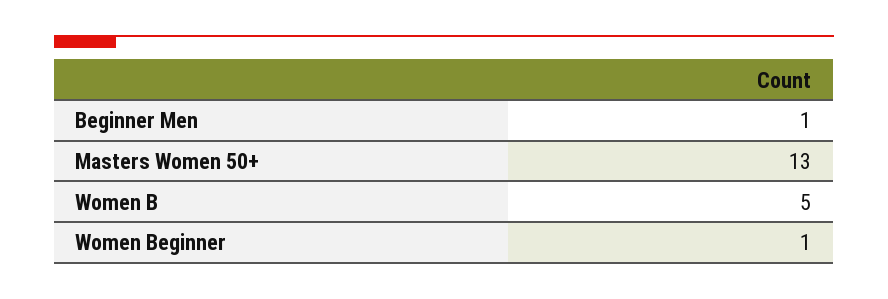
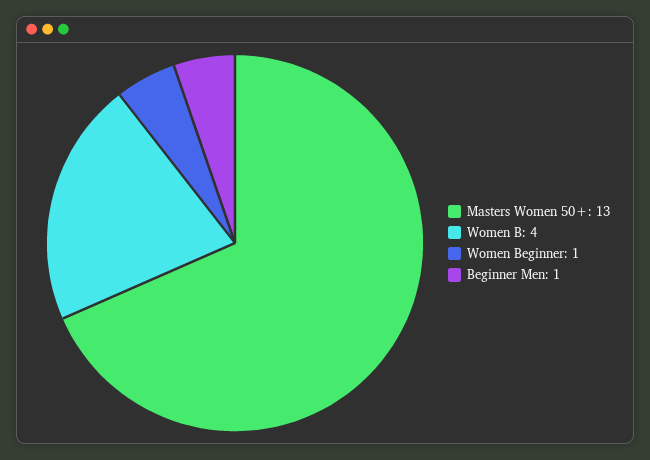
  {
    "Beginner Men": 1,
    "Masters Women 50+": 13,
-   "Women B": 5,
+   "Women B": 4,
    "Women Beginner": 1
  }

